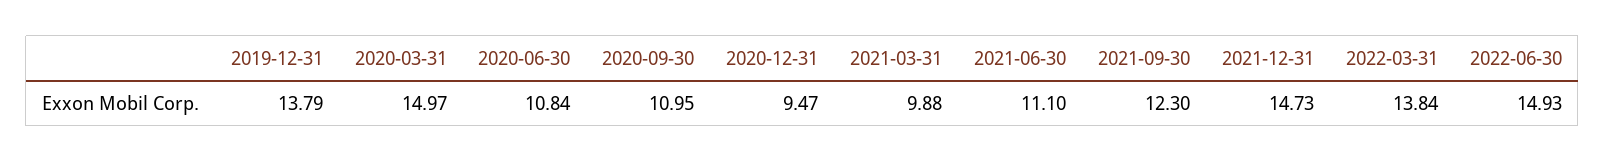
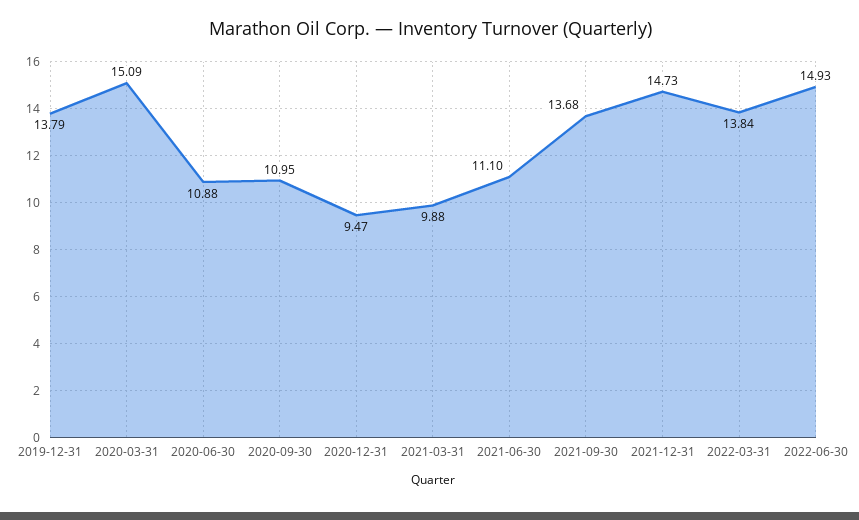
  {
    "2019-12-31": 13.79,
-   "2020-03-31": 14.97,
+   "2020-03-31": 15.09,
-   "2020-06-30": 10.84,
+   "2020-06-30": 10.88,
    "2020-09-30": 10.95,
    "2020-12-31": 9.47,
    "2021-03-31": 9.88,
    "2021-06-30": 11.1,
-   "2021-09-30": 12.3,
+   "2021-09-30": 13.68,
    "2021-12-31": 14.73,
    "2022-03-31": 13.84,
    "2022-06-30": 14.93
  }

